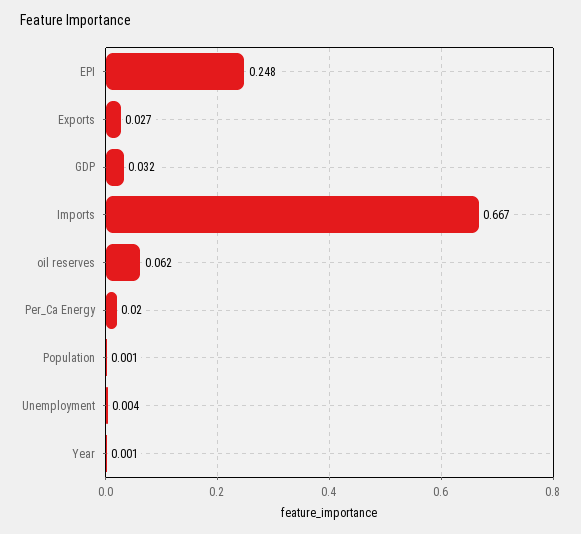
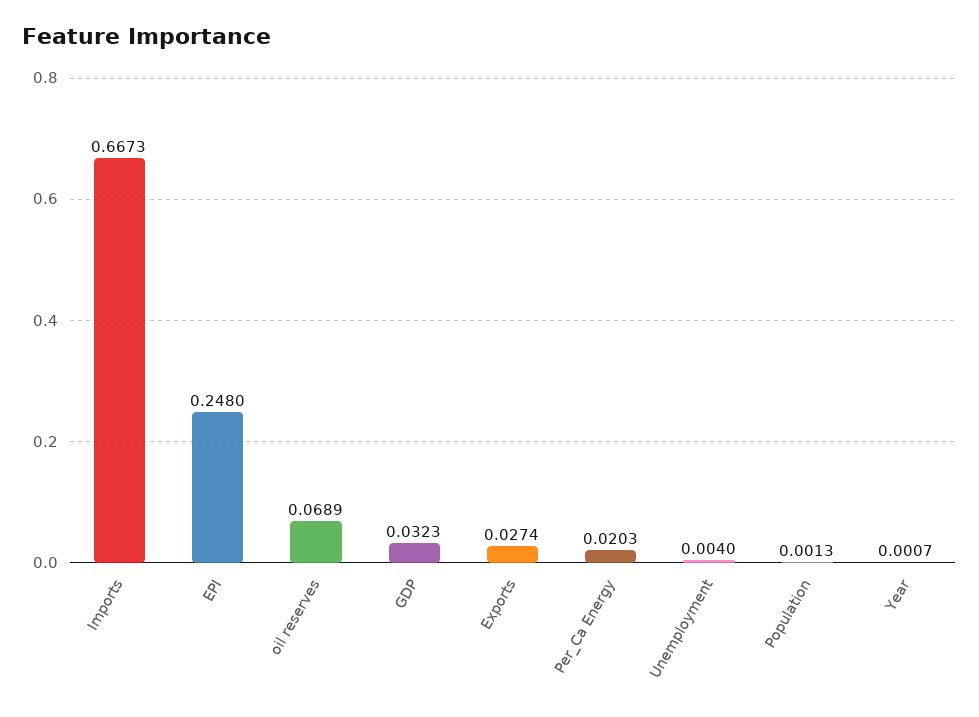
  {
    "EPI": 0.248,
    "Exports": 0.0274,
    "GDP": 0.0323,
    "Imports": 0.6673,
-   "oil reserves": 0.062,
+   "oil reserves": 0.0689,
    "Per_Ca Energy": 0.0203,
    "Population": 0.0013,
    "Unemployment": 0.004,
    "Year": 0.0007
  }

